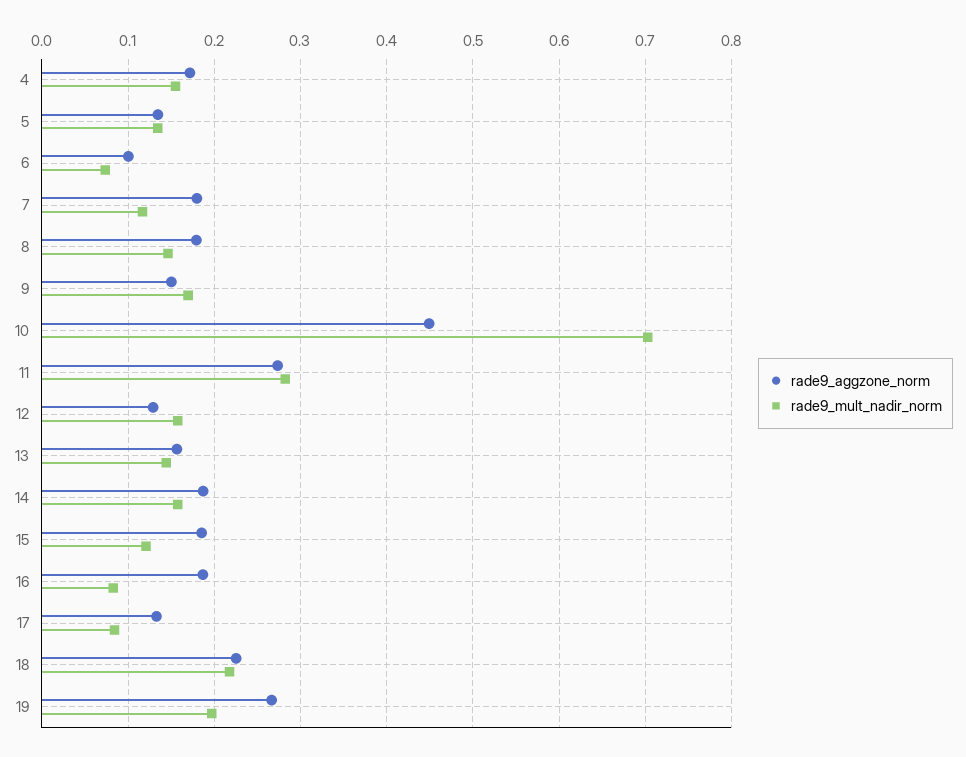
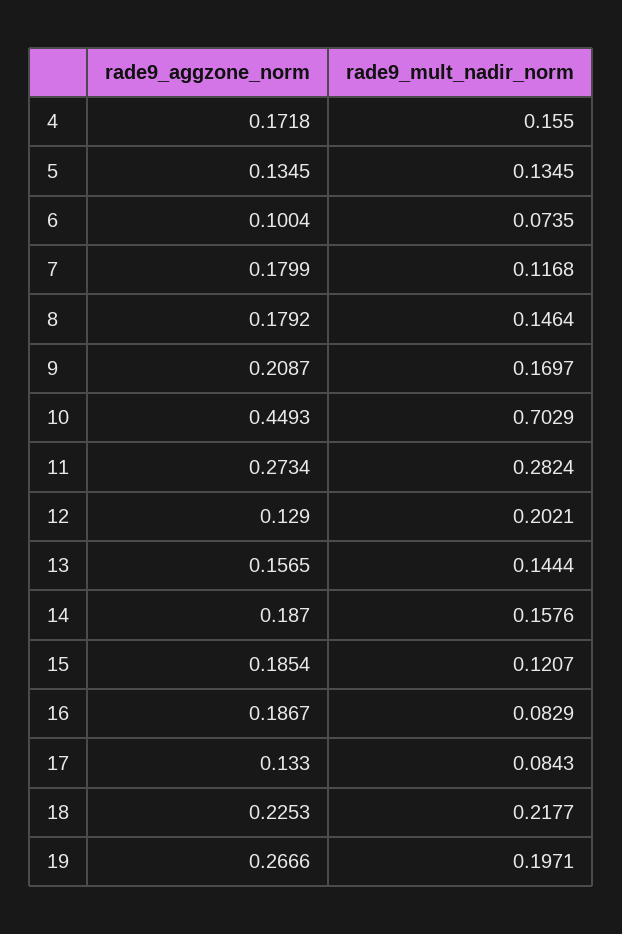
  {
    "rade9_aggzone_norm": {
      "4": 0.1718,
      "5": 0.1345,
      "6": 0.1004,
      "7": 0.1799,
      "8": 0.1792,
-     "9": 0.15,
+     "9": 0.2087,
      "10": 0.4493,
      "11": 0.2734,
      "12": 0.129,
      "13": 0.1565,
      "14": 0.187,
      "15": 0.1854,
      "16": 0.1867,
      "17": 0.133,
      "18": 0.2253,
      "19": 0.2666
    },
    "rade9_mult_nadir_norm": {
      "4": 0.155,
      "5": 0.1345,
      "6": 0.0735,
      "7": 0.1168,
      "8": 0.1464,
      "9": 0.1697,
      "10": 0.7029,
      "11": 0.2824,
-     "12": 0.16,
+     "12": 0.2021,
      "13": 0.1444,
      "14": 0.1576,
      "15": 0.1207,
      "16": 0.0829,
      "17": 0.0843,
      "18": 0.2177,
      "19": 0.1971
    }
  }

